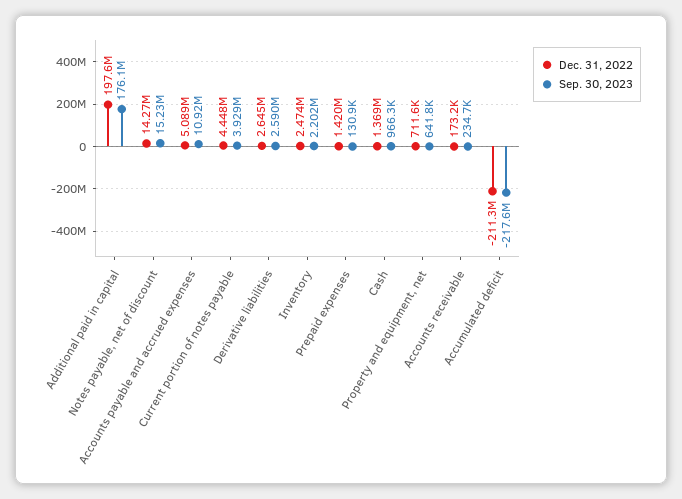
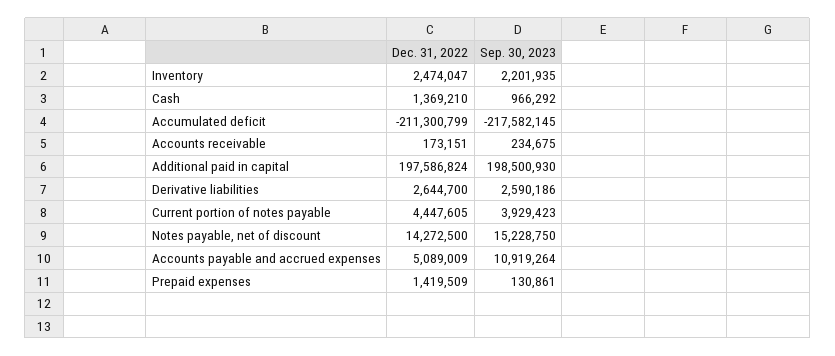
  {
    "Dec. 31, 2022": {
      "Additional paid in capital": 197586824,
      "Notes payable, net of discount": 14272500,
      "Accounts payable and accrued expenses": 5089009,
      "Current portion of notes payable": 4447605,
      "Derivative liabilities": 2644700,
      "Inventory": 2474047,
      "Prepaid expenses": 1419509,
      "Cash": 1369210,
-     "Property and equipment, net": 711600,
      "Accounts receivable": 173151,
      "Accumulated deficit": -211300799
    },
    "Sep. 30, 2023": {
-     "Additional paid in capital": 176100000,
+     "Additional paid in capital": 198500930,
      "Notes payable, net of discount": 15228750,
      "Accounts payable and accrued expenses": 10919264,
      "Current portion of notes payable": 3929423,
      "Derivative liabilities": 2590186,
      "Inventory": 2201935,
      "Prepaid expenses": 130861,
      "Cash": 966292,
-     "Property and equipment, net": 641800,
      "Accounts receivable": 234675,
      "Accumulated deficit": -217582145
    }
  }

